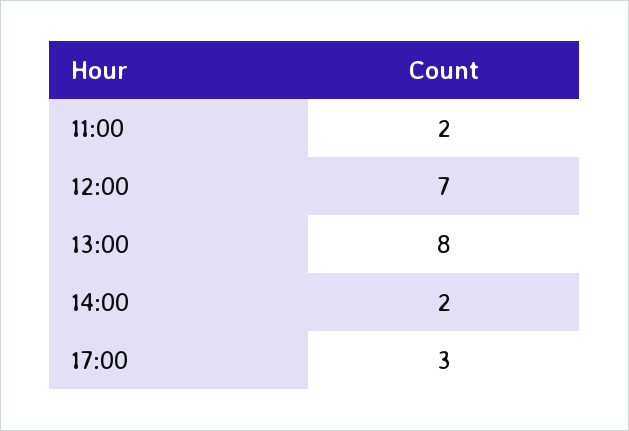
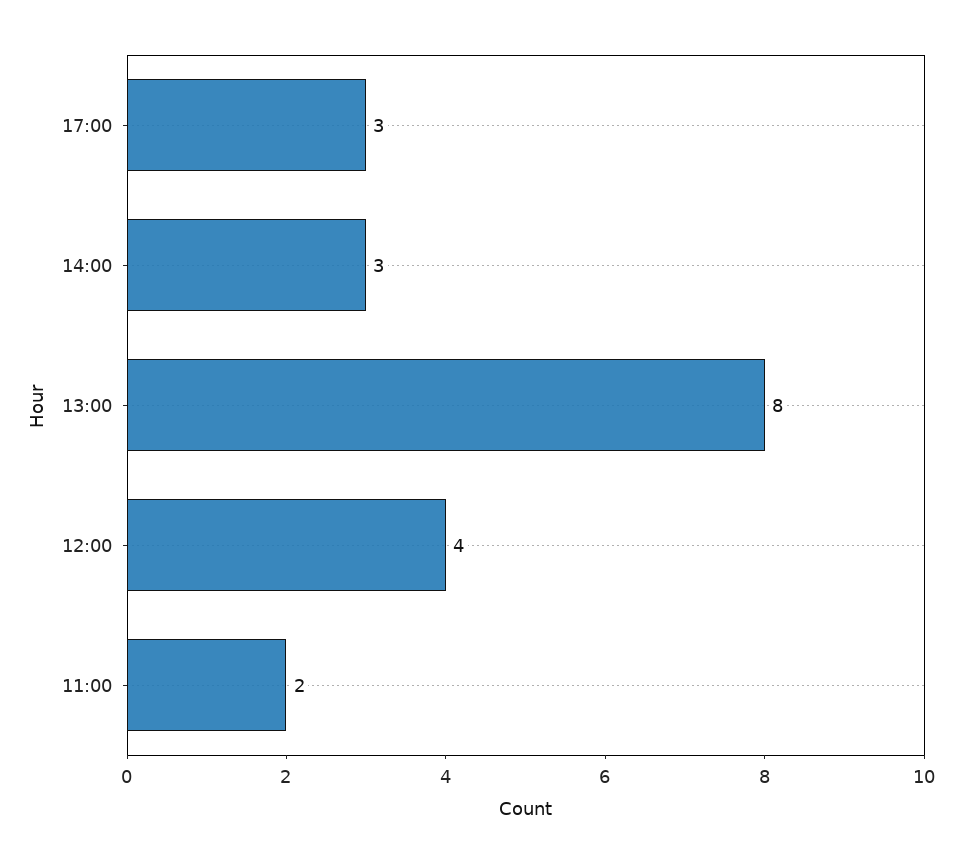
  {
    "11:00": 2,
-   "12:00": 7,
+   "12:00": 4,
    "13:00": 8,
-   "14:00": 2,
+   "14:00": 3,
    "17:00": 3
  }

